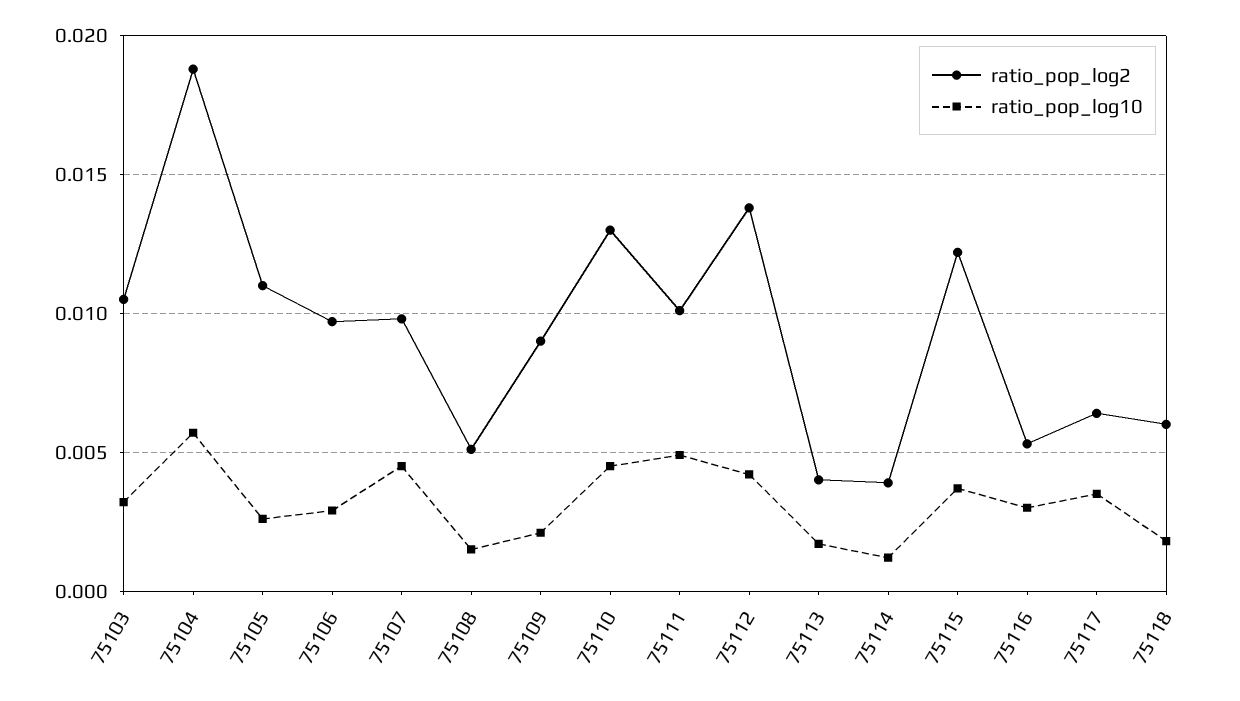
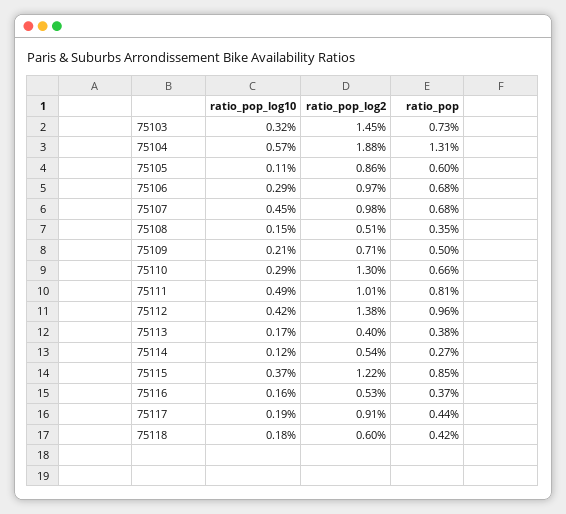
  {
    "ratio_pop_log2": {
-     "75103": 0.0105,
+     "75103": 0.0145,
      "75104": 0.0188,
-     "75105": 0.011,
+     "75105": 0.0086,
      "75106": 0.0097,
      "75107": 0.0098,
      "75108": 0.0051,
-     "75109": 0.009,
+     "75109": 0.0071,
      "75110": 0.013,
      "75111": 0.0101,
      "75112": 0.0138,
      "75113": 0.004,
-     "75114": 0.004,
+     "75114": 0.0054,
      "75115": 0.0122,
      "75116": 0.0053,
-     "75117": 0.0065,
+     "75117": 0.0091,
      "75118": 0.006
    },
    "ratio_pop_log10": {
      "75103": 0.0032,
      "75104": 0.0057,
-     "75105": 0.0025,
+     "75105": 0.0011,
      "75106": 0.0029,
      "75107": 0.0045,
      "75108": 0.0015,
      "75109": 0.0021,
-     "75110": 0.0045,
+     "75110": 0.0029,
      "75111": 0.0049,
      "75112": 0.0042,
      "75113": 0.0017,
      "75114": 0.0012,
      "75115": 0.0037,
-     "75116": 0.003,
+     "75116": 0.0016,
-     "75117": 0.0035,
+     "75117": 0.0019,
      "75118": 0.0018
-   }
+   },
+   "ratio_pop": {
+     "75103": 0.0073,
+     "75104": 0.0131,
+     "75105": 0.006,
+     "75106": 0.0068,
+     "75107": 0.0068,
+     "75108": 0.0035,
+     "75109": 0.005,
+     "75110": 0.0066,
+     "75111": 0.0081,
+     "75112": 0.0096,
+     "75113": 0.0038,
+     "75114": 0.0027,
+     "75115": 0.0085,
+     "75116": 0.0037,
+     "75117": 0.0044,
+     "75118": 0.0042
+   }
  }

